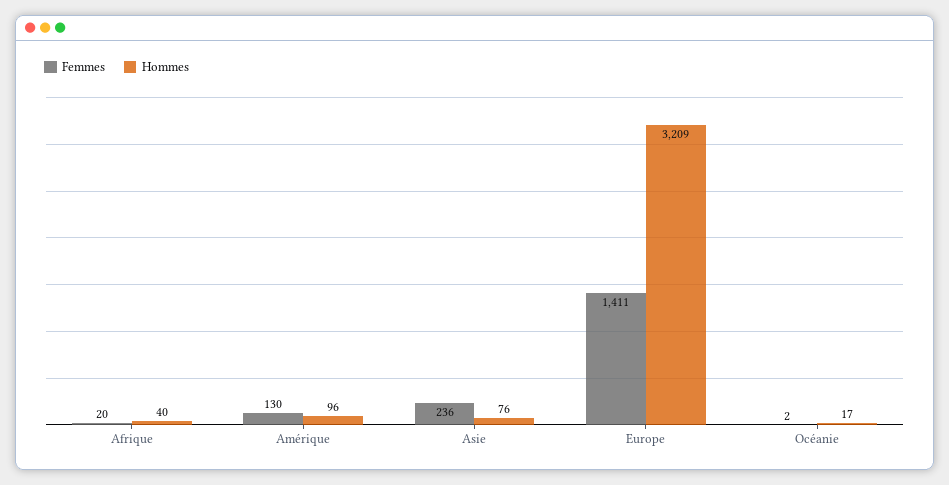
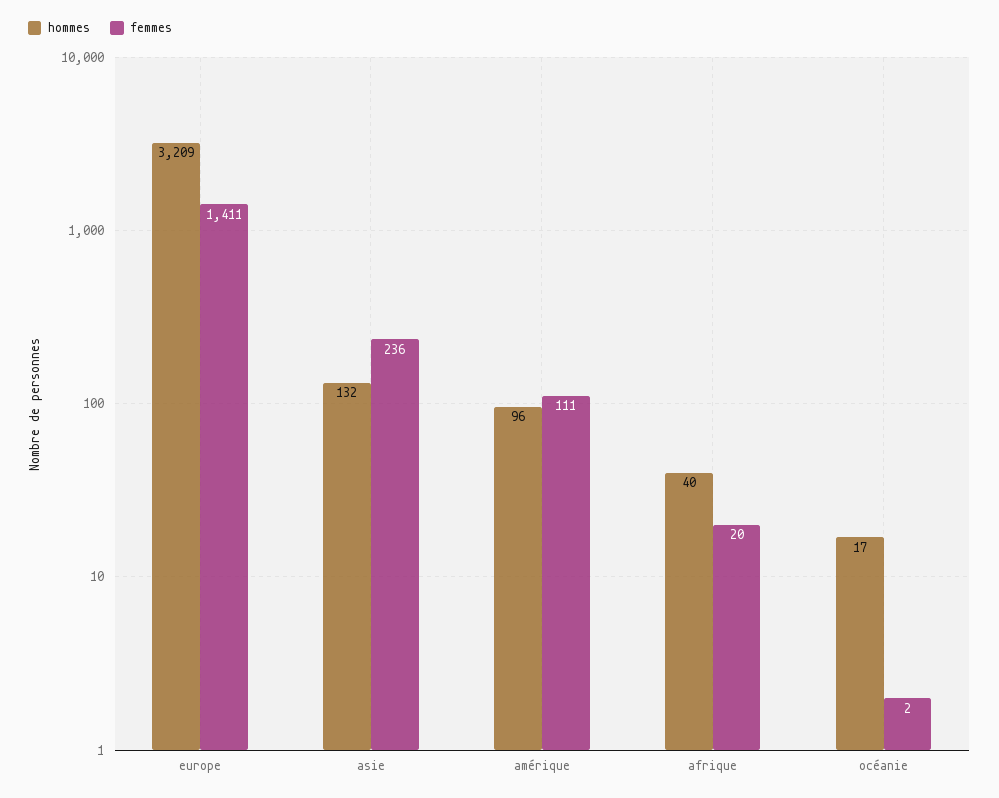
  {
    "Femmes": {
      "Afrique": 20,
-     "Amérique": 130,
+     "Amérique": 111,
      "Asie": 236,
      "Europe": 1411,
      "Océanie": 2
    },
    "Hommes": {
      "Afrique": 40,
      "Amérique": 96,
-     "Asie": 76,
+     "Asie": 132,
      "Europe": 3209,
      "Océanie": 17
    }
  }

